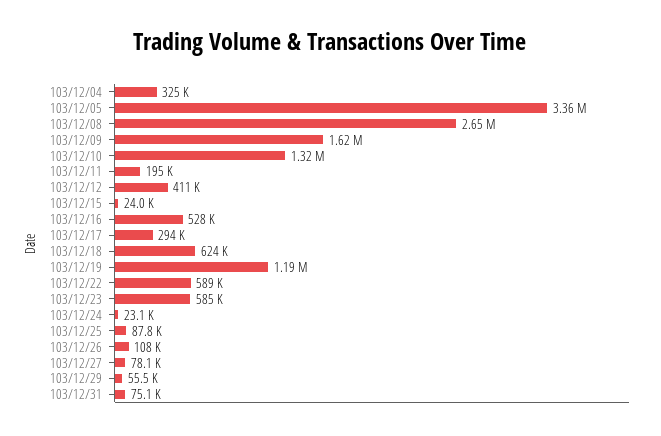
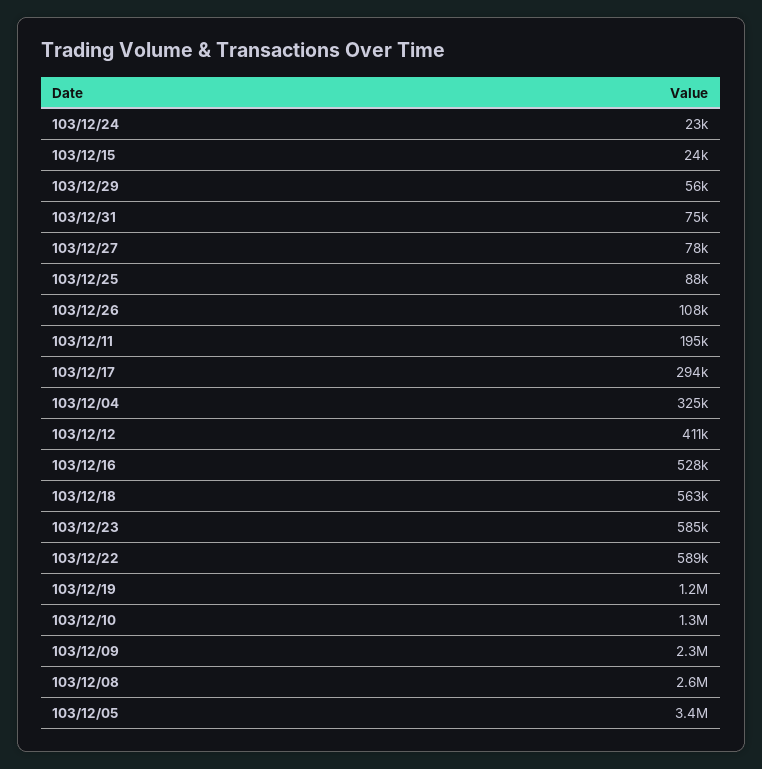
  {
    "103/12/04": 325000,
    "103/12/05": 3360000,
    "103/12/08": 2650000,
-   "103/12/09": 1620000,
+   "103/12/09": 2300000,
    "103/12/10": 1320000,
    "103/12/11": 195000,
    "103/12/12": 411000,
    "103/12/15": 24000,
    "103/12/16": 528000,
    "103/12/17": 294000,
-   "103/12/18": 624000,
+   "103/12/18": 563000,
    "103/12/19": 1190000,
    "103/12/22": 589000,
    "103/12/23": 585000,
    "103/12/24": 23100,
    "103/12/25": 87800,
    "103/12/26": 108000,
    "103/12/27": 78100,
    "103/12/29": 55500,
    "103/12/31": 75100
  }

